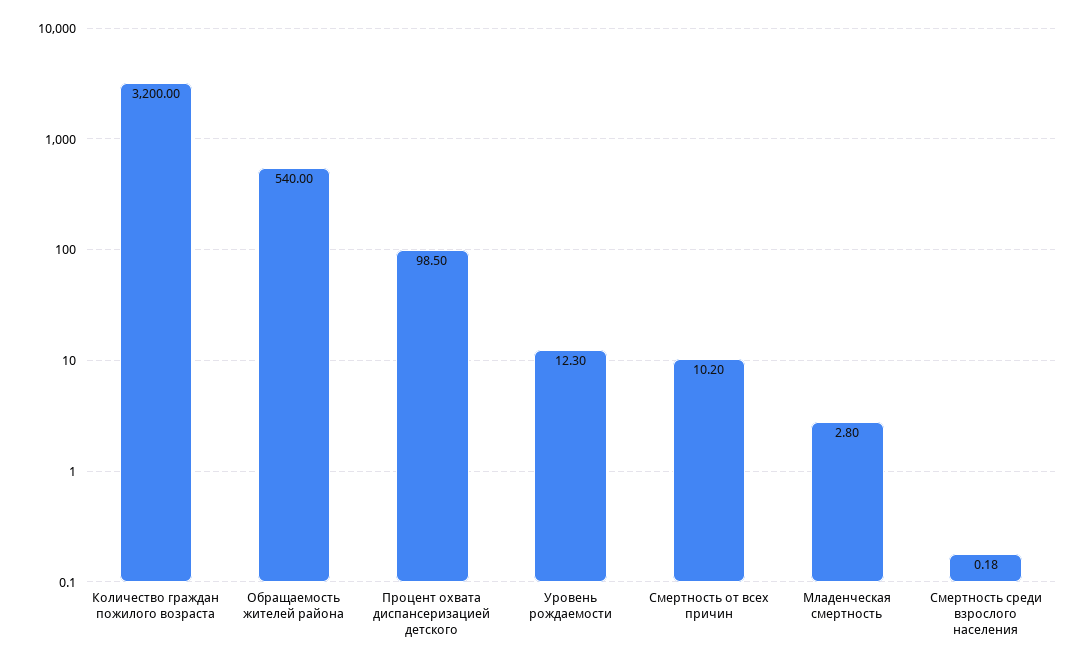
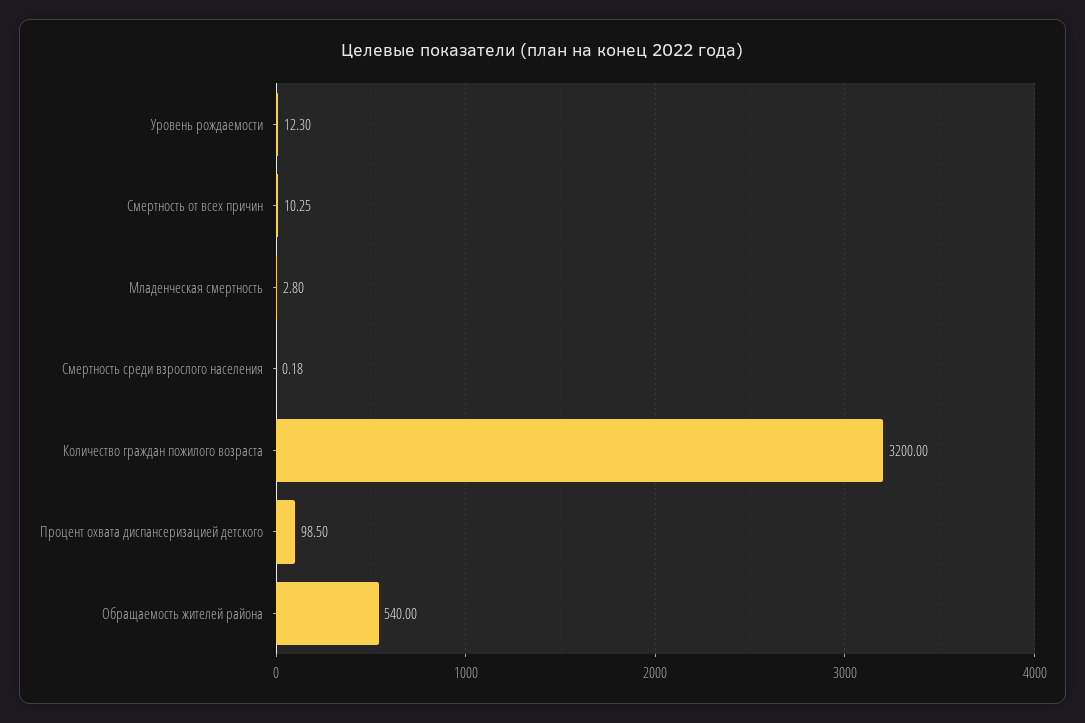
  {
    "Количество граждан пожилого возраста": 3200,
    "Обращаемость жителей района": 540,
    "Процент охвата диспансеризацией детского": 98.5,
    "Уровень рождаемости": 12.3,
-   "Смертность от всех причин": 10.2,
+   "Смертность от всех причин": 10.25,
    "Младенческая смертность": 2.8,
    "Смертность среди взрослого населения": 0.18
  }

